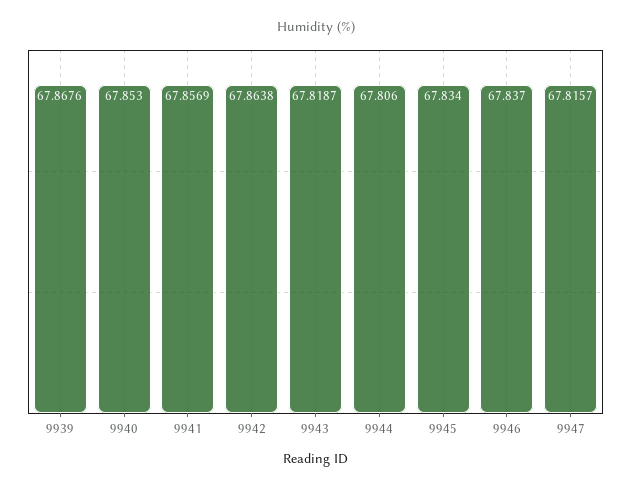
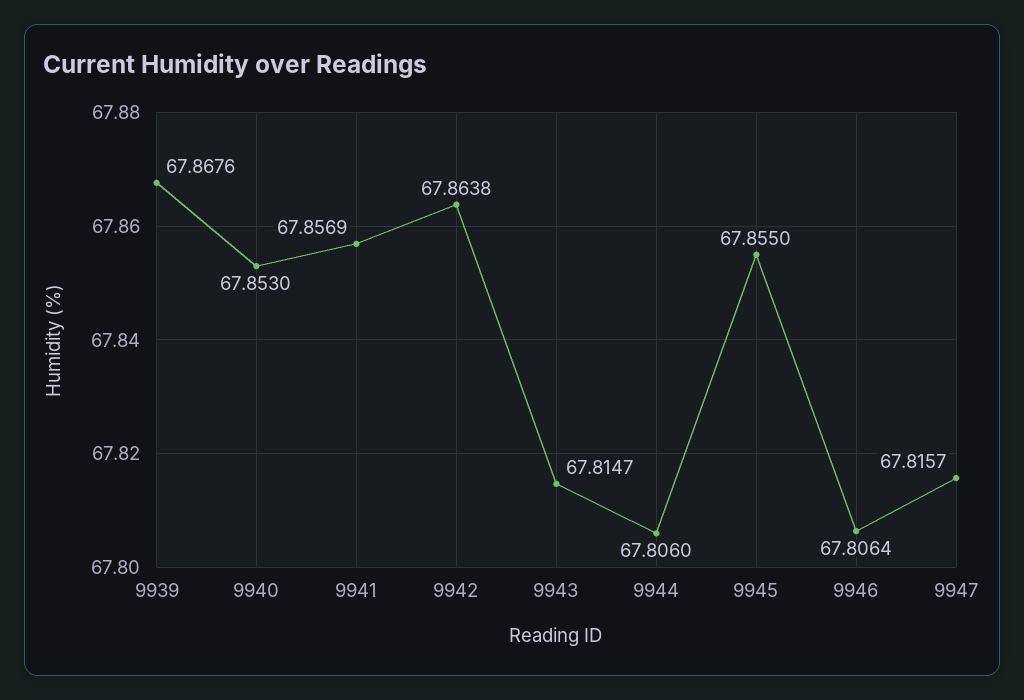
  {
    "9939": 67.8676,
    "9940": 67.853,
    "9941": 67.8569,
    "9942": 67.8638,
-   "9943": 67.8187,
+   "9943": 67.8147,
    "9944": 67.806,
-   "9945": 67.834,
+   "9945": 67.855,
-   "9946": 67.837,
+   "9946": 67.8064,
    "9947": 67.8157
  }

